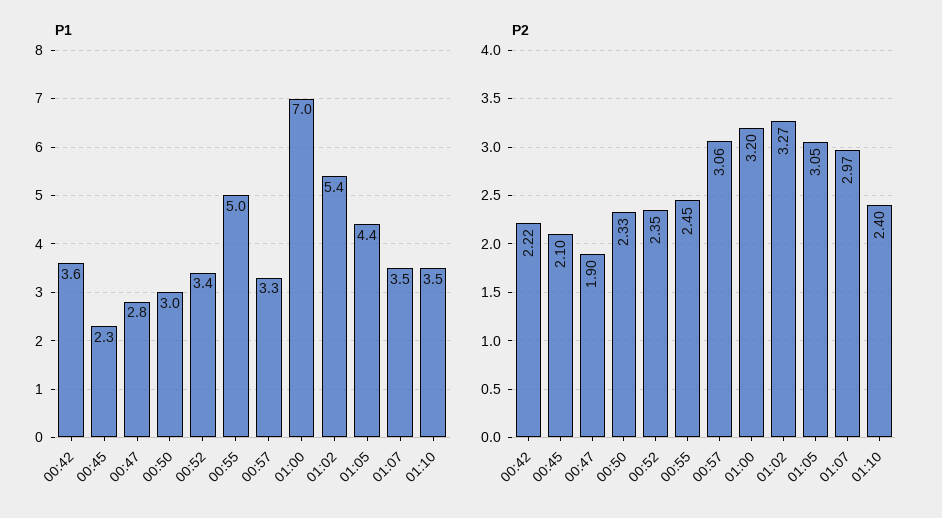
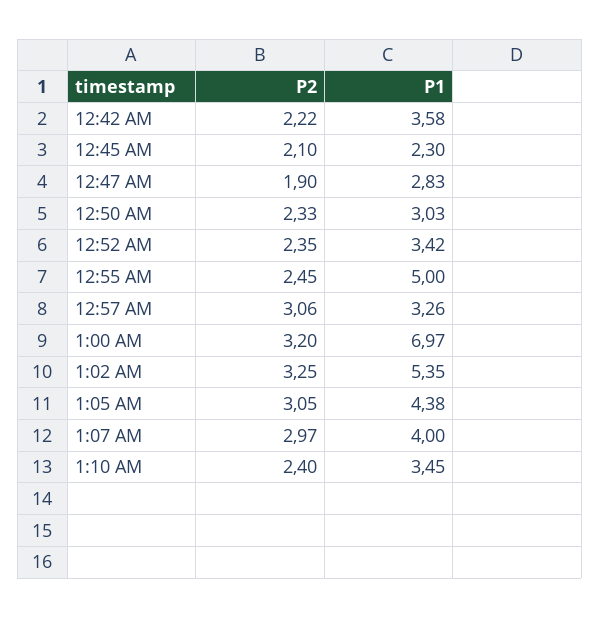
  {
    "P1": {
      "00:42": 3.58,
      "00:45": 2.3,
      "00:47": 2.83,
      "00:50": 3.03,
      "00:52": 3.42,
      "00:55": 5,
      "00:57": 3.26,
      "01:00": 6.97,
      "01:02": 5.35,
      "01:05": 4.38,
-     "01:07": 3.5,
+     "01:07": 4,
      "01:10": 3.45
    },
    "P2": {
      "00:42": 2.22,
      "00:45": 2.1,
      "00:47": 1.9,
      "00:50": 2.33,
      "00:52": 2.35,
      "00:55": 2.45,
      "00:57": 3.06,
      "01:00": 3.2,
-     "01:02": 3.27,
+     "01:02": 3.25,
      "01:05": 3.05,
      "01:07": 2.97,
      "01:10": 2.4
    }
  }

